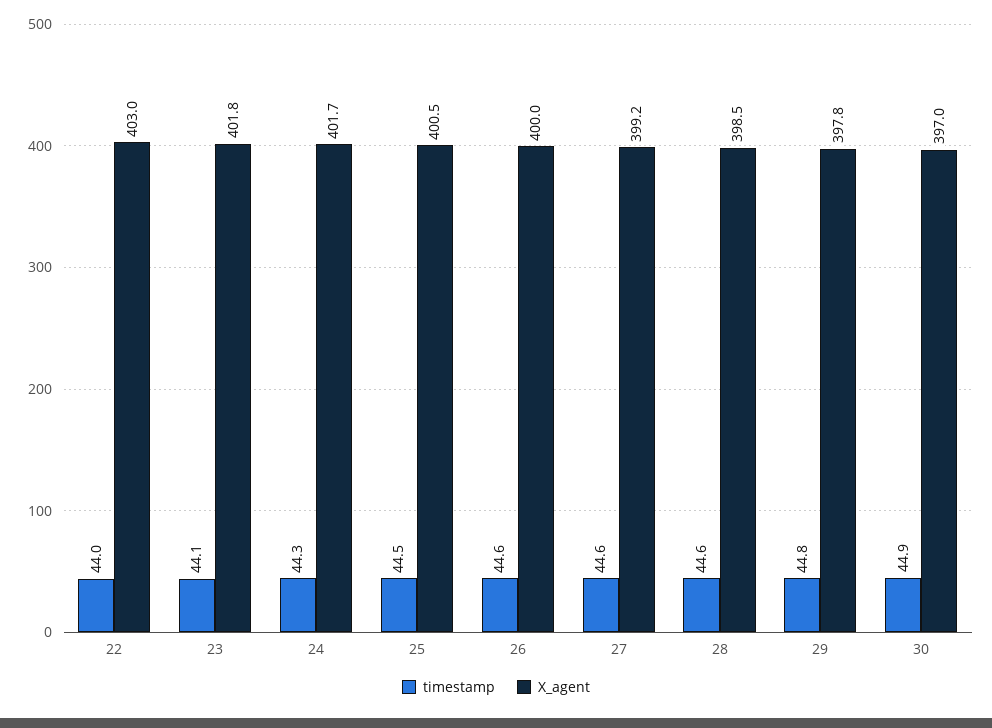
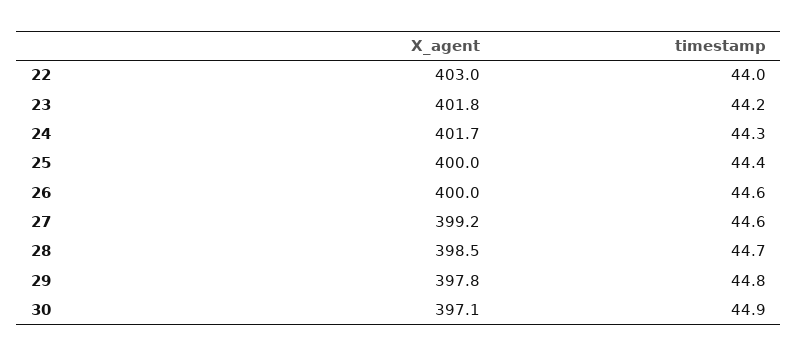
  {
    "timestamp": {
      "22": 44,
-     "23": 44.1,
+     "23": 44.2,
      "24": 44.3,
-     "25": 44.5,
+     "25": 44.4,
      "26": 44.6,
      "27": 44.6,
-     "28": 44.6,
+     "28": 44.7,
      "29": 44.8,
      "30": 44.9
    },
    "X_agent": {
      "22": 403,
      "23": 401.8,
      "24": 401.7,
-     "25": 400.5,
+     "25": 400,
      "26": 400,
      "27": 399.2,
      "28": 398.5,
      "29": 397.8,
-     "30": 397
+     "30": 397.1
    }
  }

